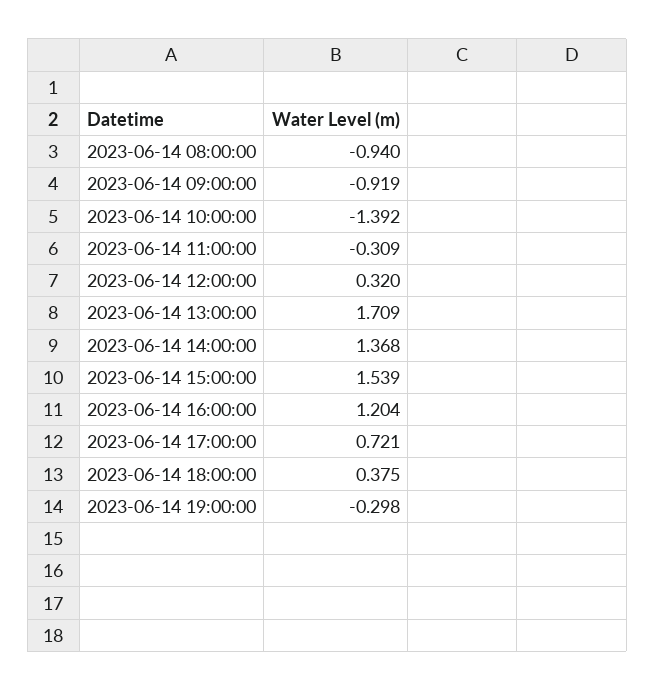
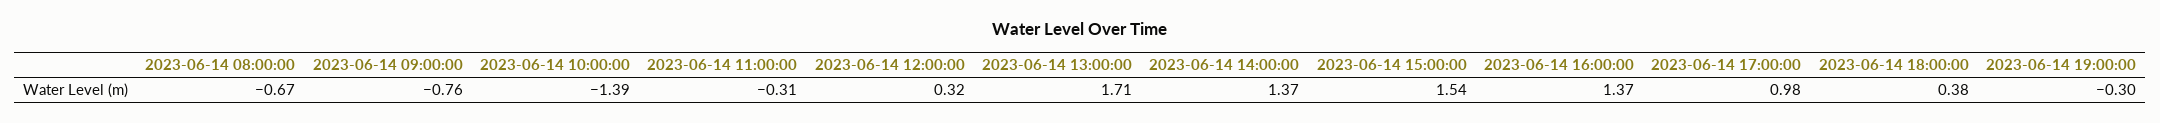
  {
-   "2023-06-14 08:00:00": -0.94,
+   "2023-06-14 08:00:00": -0.67,
-   "2023-06-14 09:00:00": -0.919,
+   "2023-06-14 09:00:00": -0.76,
    "2023-06-14 10:00:00": -1.392,
    "2023-06-14 11:00:00": -0.309,
    "2023-06-14 12:00:00": 0.32,
    "2023-06-14 13:00:00": 1.709,
    "2023-06-14 14:00:00": 1.368,
    "2023-06-14 15:00:00": 1.539,
-   "2023-06-14 16:00:00": 1.204,
+   "2023-06-14 16:00:00": 1.37,
-   "2023-06-14 17:00:00": 0.721,
+   "2023-06-14 17:00:00": 0.98,
    "2023-06-14 18:00:00": 0.375,
    "2023-06-14 19:00:00": -0.298
  }

